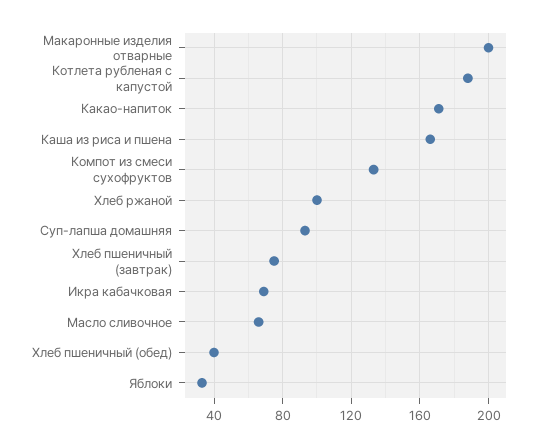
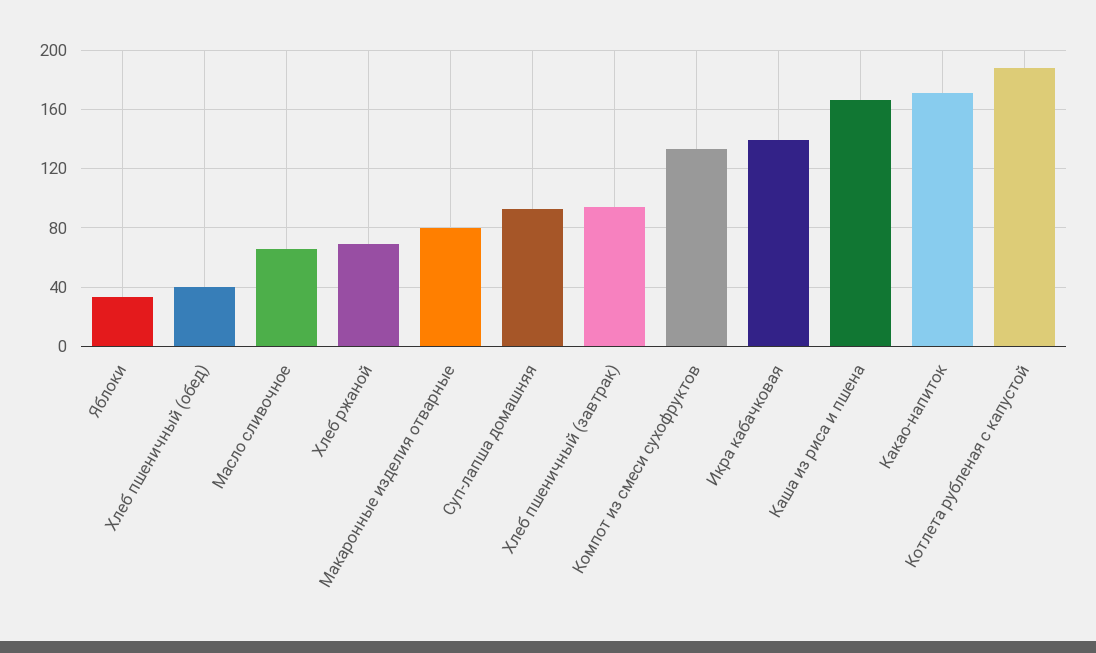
  {
-   "Макаронные изделия отварные": 200,
+   "Макаронные изделия отварные": 80,
    "Котлета рубленая с капустой": 190,
    "Какао-напиток": 170,
    "Каша из риса и пшена": 165,
    "Компот из смеси сухофруктов": 135,
-   "Хлеб ржаной": 100,
+   "Хлеб ржаной": 70,
    "Суп-лапша домашняя": 95,
-   "Хлеб пшеничный (завтрак)": 75,
+   "Хлеб пшеничный (завтрак)": 95,
-   "Икра кабачковая": 70,
+   "Икра кабачковая": 140,
    "Масло сливочное": 65,
    "Хлеб пшеничный (обед)": 40,
    "Яблоки": 35
  }

